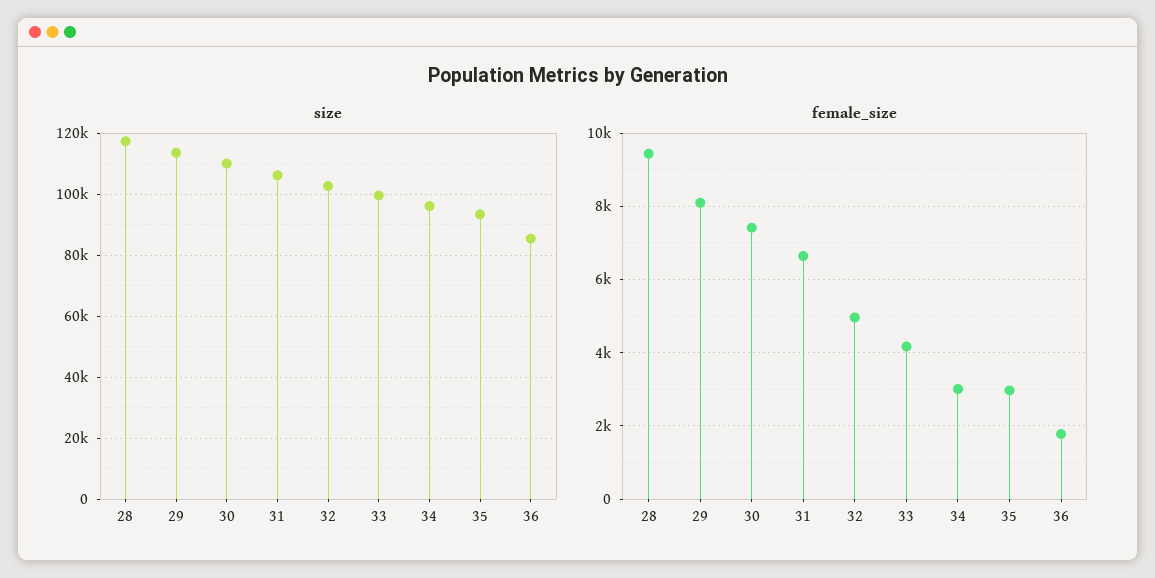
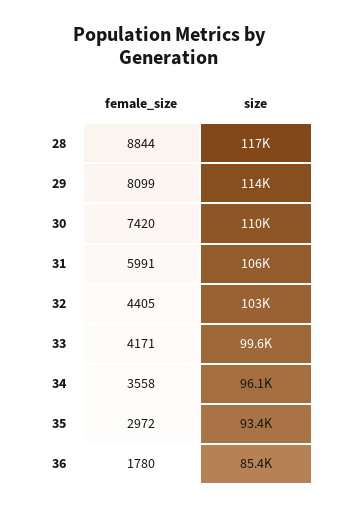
  {
    "size": {
      "28": 117000,
      "29": 114000,
      "30": 110000,
      "31": 106000,
      "32": 103000,
      "33": 99600,
      "34": 96100,
      "35": 93400,
      "36": 85400
    },
    "female_size": {
-     "28": 9400,
+     "28": 8844,
      "29": 8099,
      "30": 7420,
-     "31": 6600,
+     "31": 5991,
-     "32": 5000,
+     "32": 4405,
      "33": 4171,
-     "34": 3000,
+     "34": 3558,
      "35": 2972,
      "36": 1780
    }
  }

